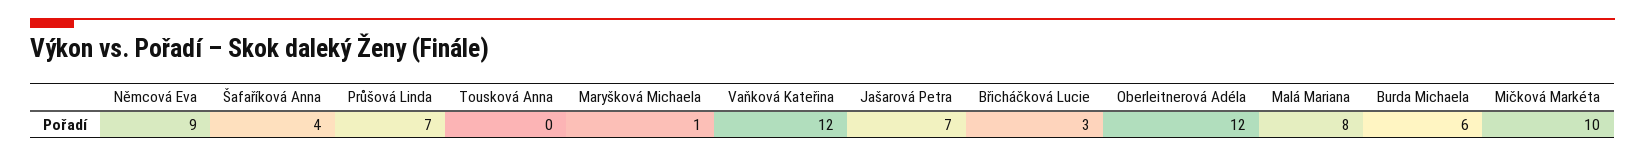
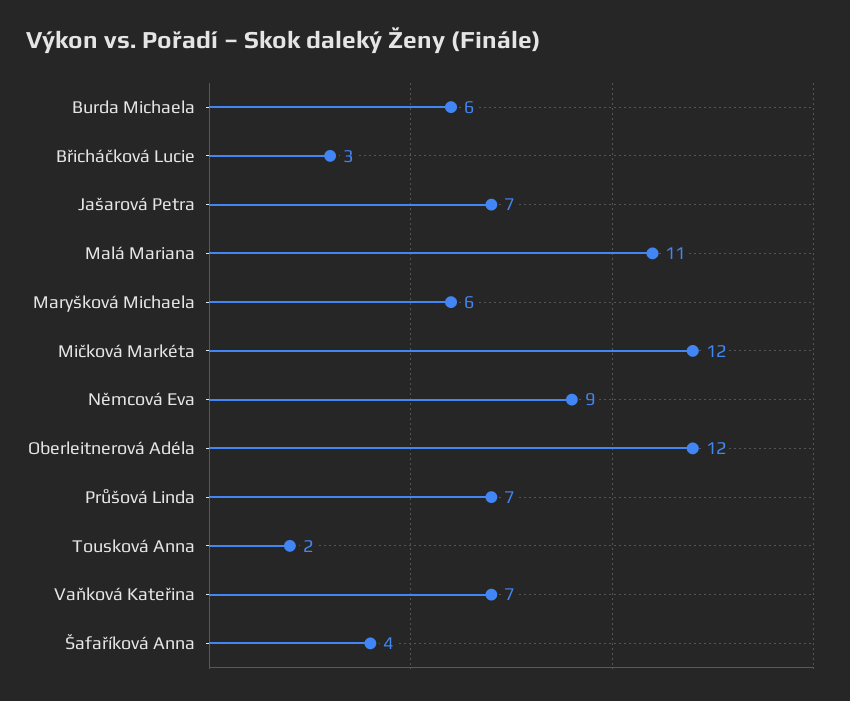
  {
    "Němcová Eva": 9,
    "Šafaříková Anna": 4,
    "Průšová Linda": 7,
-   "Tousková Anna": 0,
+   "Tousková Anna": 2,
-   "Maryšková Michaela": 1,
+   "Maryšková Michaela": 6,
-   "Vaňková Kateřina": 12,
+   "Vaňková Kateřina": 7,
    "Jašarová Petra": 7,
    "Břicháčková Lucie": 3,
    "Oberleitnerová Adéla": 12,
-   "Malá Mariana": 8,
+   "Malá Mariana": 11,
    "Burda Michaela": 6,
-   "Mičková Markéta": 10
+   "Mičková Markéta": 12
  }

